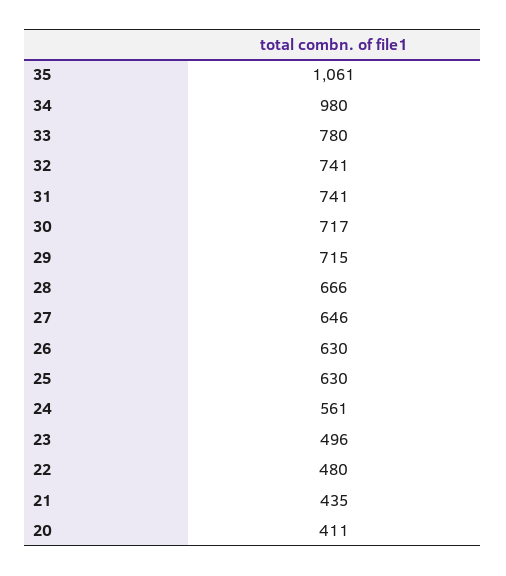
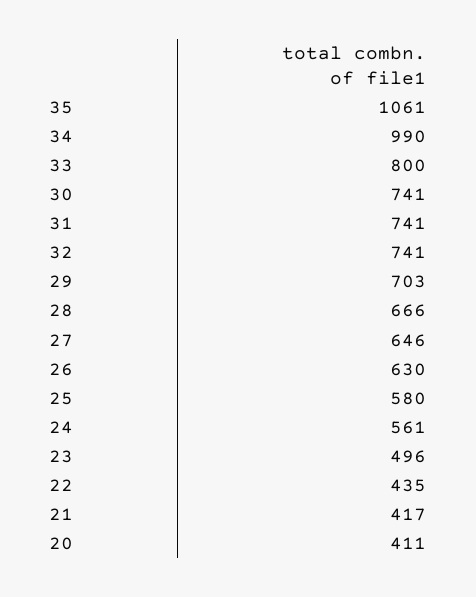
  {
    "35": 1061,
-   "34": 980,
+   "34": 990,
-   "33": 780,
+   "33": 800,
    "32": 741,
    "31": 741,
-   "30": 717,
+   "30": 741,
-   "29": 715,
+   "29": 703,
    "28": 666,
    "27": 646,
    "26": 630,
-   "25": 630,
+   "25": 580,
    "24": 561,
    "23": 496,
-   "22": 480,
+   "22": 435,
-   "21": 435,
+   "21": 417,
    "20": 411
  }

